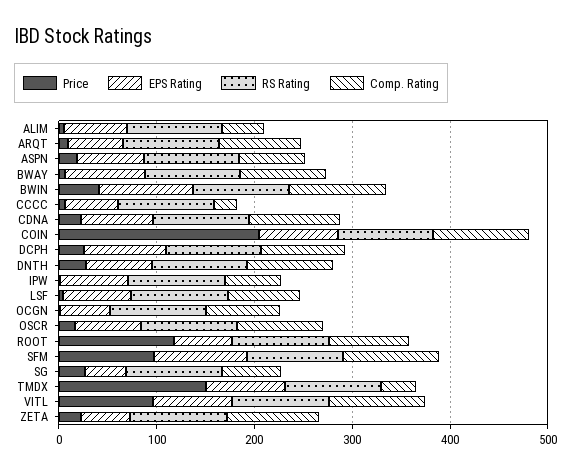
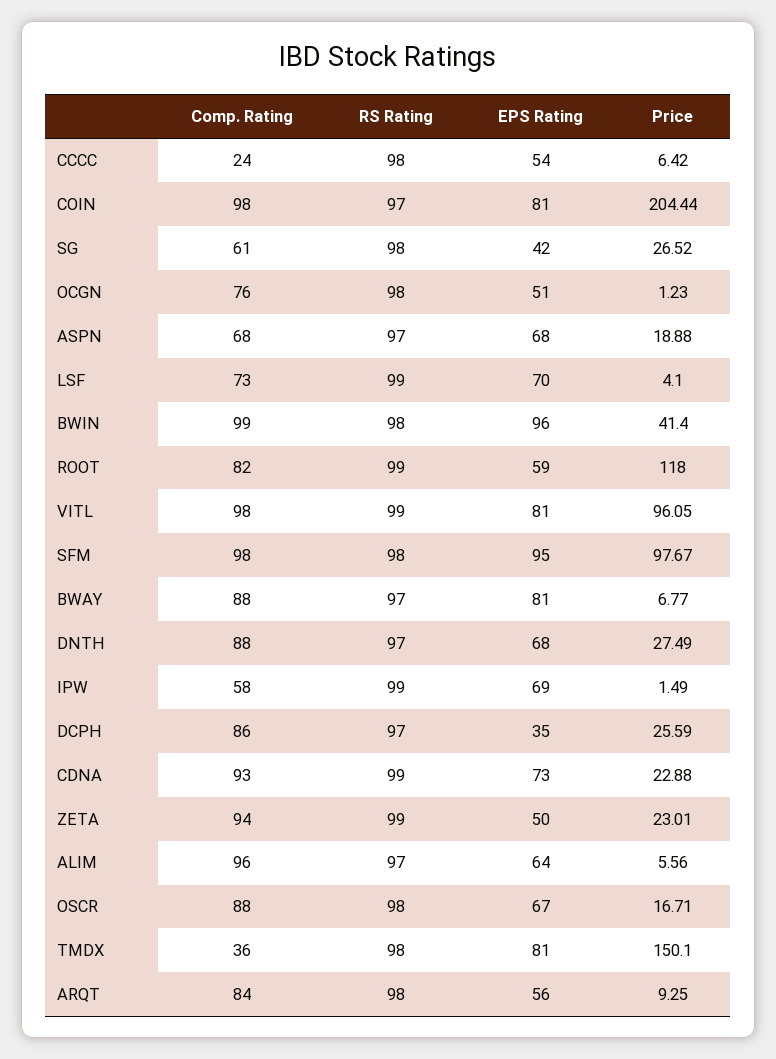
  {
    "Price": {
      "ALIM": 5.56,
      "ARQT": 9.25,
      "ASPN": 18.88,
      "BWAY": 6.77,
      "BWIN": 41.4,
      "CCCC": 6.42,
      "CDNA": 22.88,
      "COIN": 204.44,
      "DCPH": 25.59,
      "DNTH": 27.49,
      "IPW": 1.49,
      "LSF": 4.1,
      "OCGN": 1.23,
      "OSCR": 16.71,
      "ROOT": 118,
      "SFM": 97.67,
      "SG": 26.52,
      "TMDX": 150.1,
      "VITL": 96.05,
      "ZETA": 23.01
    },
    "EPS Rating": {
      "ALIM": 64,
      "ARQT": 56,
      "ASPN": 68,
      "BWAY": 81,
      "BWIN": 96,
      "CCCC": 54,
      "CDNA": 73,
      "COIN": 81,
-     "DCPH": 80,
+     "DCPH": 35,
      "DNTH": 68,
      "IPW": 69,
      "LSF": 70,
      "OCGN": 51,
      "OSCR": 67,
      "ROOT": 59,
      "SFM": 95,
      "SG": 42,
      "TMDX": 81,
      "VITL": 81,
      "ZETA": 50
    },
    "RS Rating": {
      "ALIM": 97,
      "ARQT": 98,
      "ASPN": 97,
      "BWAY": 97,
      "BWIN": 98,
      "CCCC": 98,
      "CDNA": 99,
      "COIN": 97,
      "DCPH": 97,
      "DNTH": 97,
      "IPW": 99,
      "LSF": 99,
      "OCGN": 98,
      "OSCR": 98,
      "ROOT": 99,
      "SFM": 98,
      "SG": 98,
      "TMDX": 98,
      "VITL": 99,
      "ZETA": 99
    },
    "Comp. Rating": {
-     "ALIM": 40,
+     "ALIM": 96,
      "ARQT": 84,
      "ASPN": 68,
      "BWAY": 88,
      "BWIN": 99,
      "CCCC": 24,
      "CDNA": 93,
      "COIN": 98,
      "DCPH": 86,
      "DNTH": 88,
      "IPW": 58,
      "LSF": 73,
      "OCGN": 76,
      "OSCR": 88,
      "ROOT": 82,
      "SFM": 98,
      "SG": 61,
      "TMDX": 36,
      "VITL": 98,
      "ZETA": 94
    }
  }

